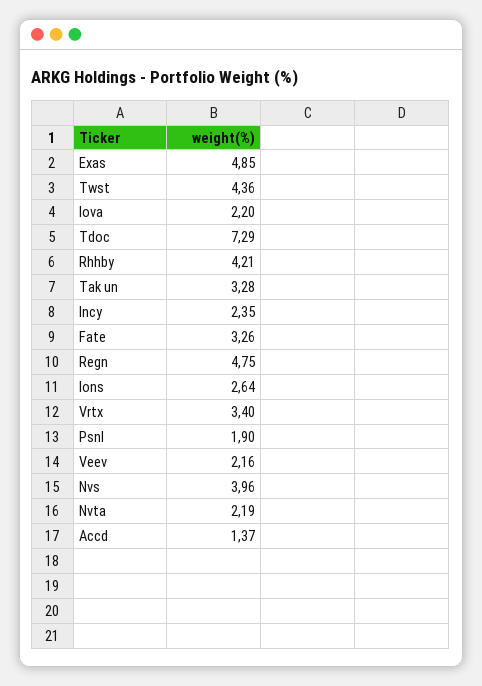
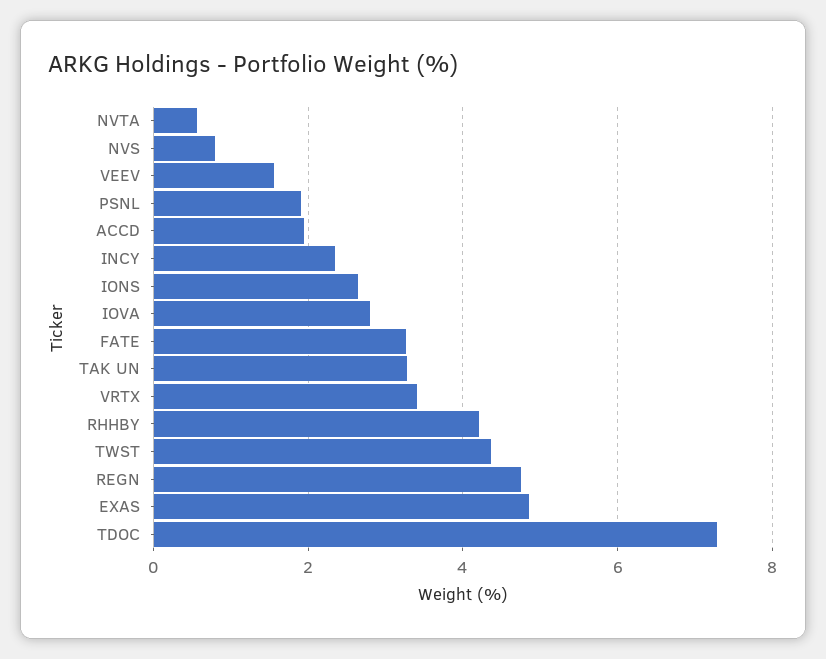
  {
    "Exas": 4.85,
    "Twst": 4.36,
-   "Iova": 2.2,
+   "Iova": 2.8,
    "Tdoc": 7.29,
    "Rhhby": 4.21,
    "Tak un": 3.28,
    "Incy": 2.35,
    "Fate": 3.26,
    "Regn": 4.75,
    "Ions": 2.64,
    "Vrtx": 3.4,
    "Psnl": 1.9,
-   "Veev": 2.16,
+   "Veev": 1.6,
-   "Nvs": 3.96,
+   "Nvs": 0.8,
-   "Nvta": 2.19,
+   "Nvta": 0.6,
-   "Accd": 1.37
+   "Accd": 2
  }

